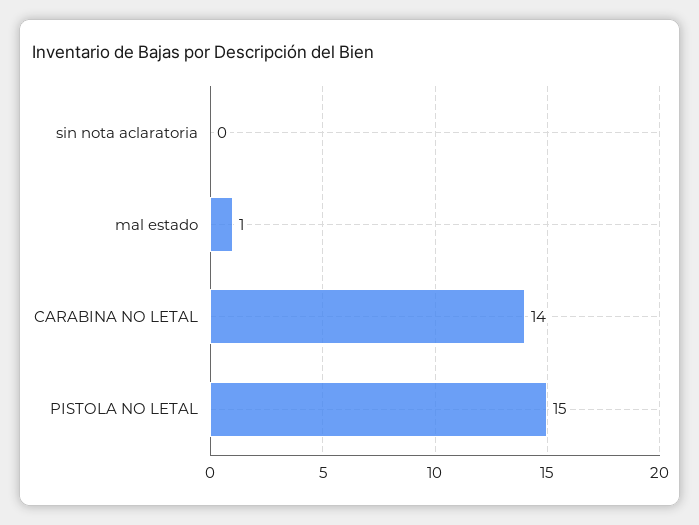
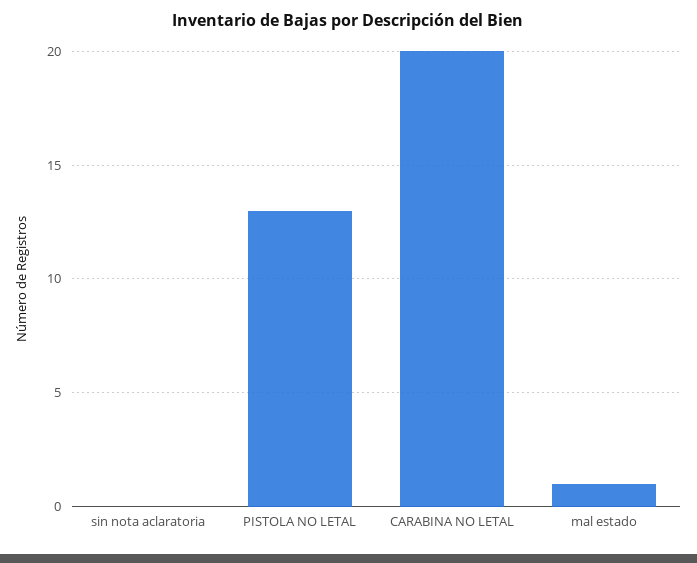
  {
    "sin nota aclaratoria": 0,
    "mal estado": 1,
-   "CARABINA NO LETAL": 14,
+   "CARABINA NO LETAL": 20,
-   "PISTOLA NO LETAL": 15
+   "PISTOLA NO LETAL": 13
  }

